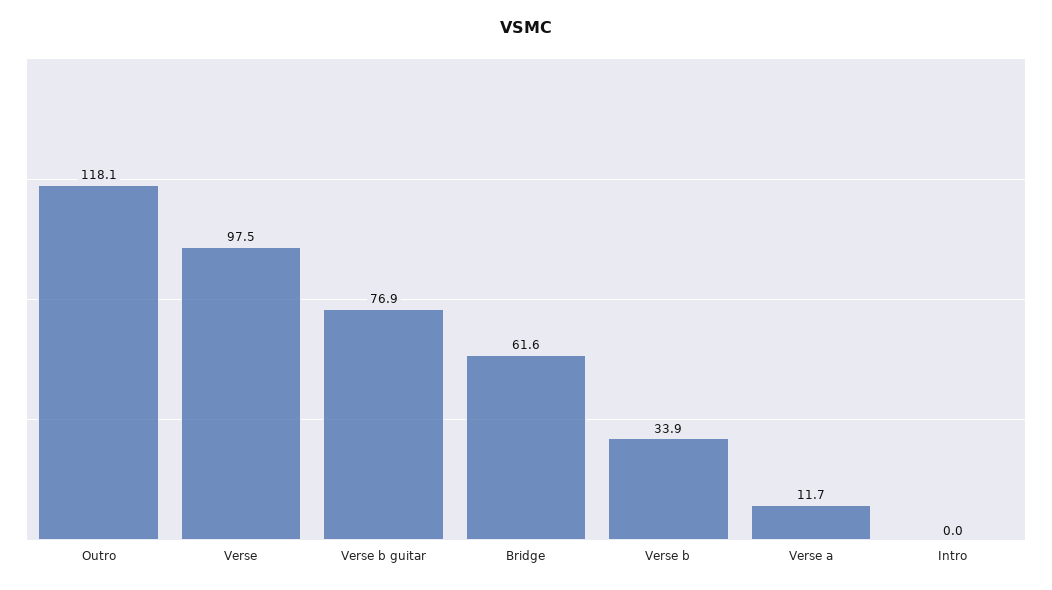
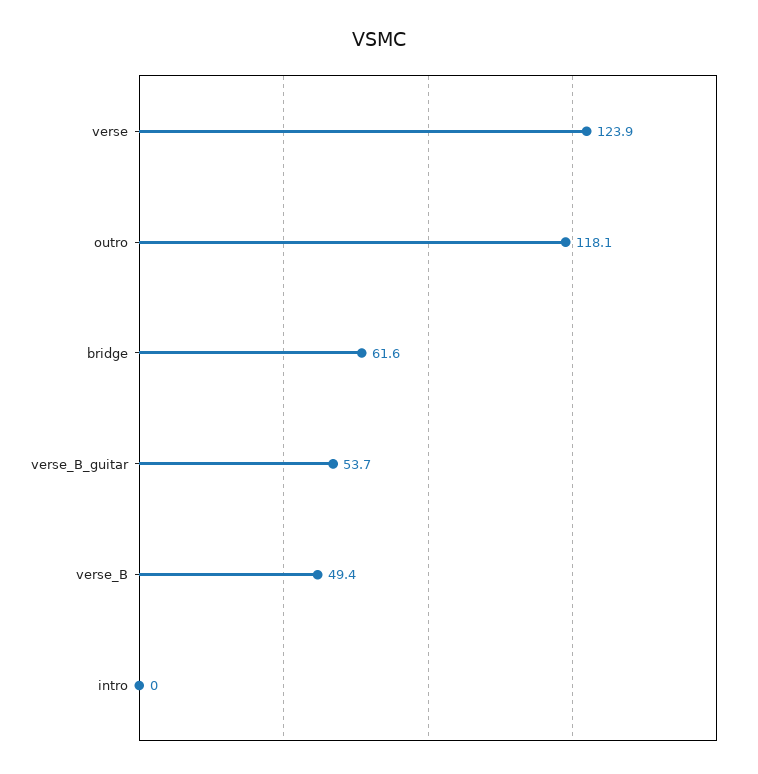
  {
    "Outro": 118.1,
-   "Verse": 97.5,
+   "Verse": 123.9,
-   "Verse b guitar": 76.9,
+   "Verse b guitar": 53.7,
    "Bridge": 61.6,
-   "Verse b": 33.9,
+   "Verse b": 49.4,
-   "Verse a": 11.7,
    "Intro": 0
  }

